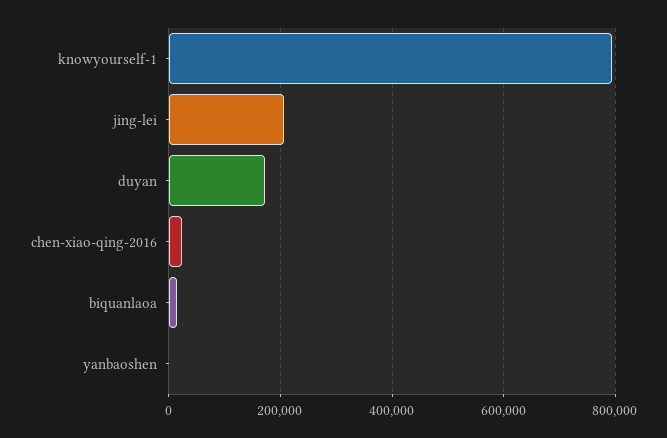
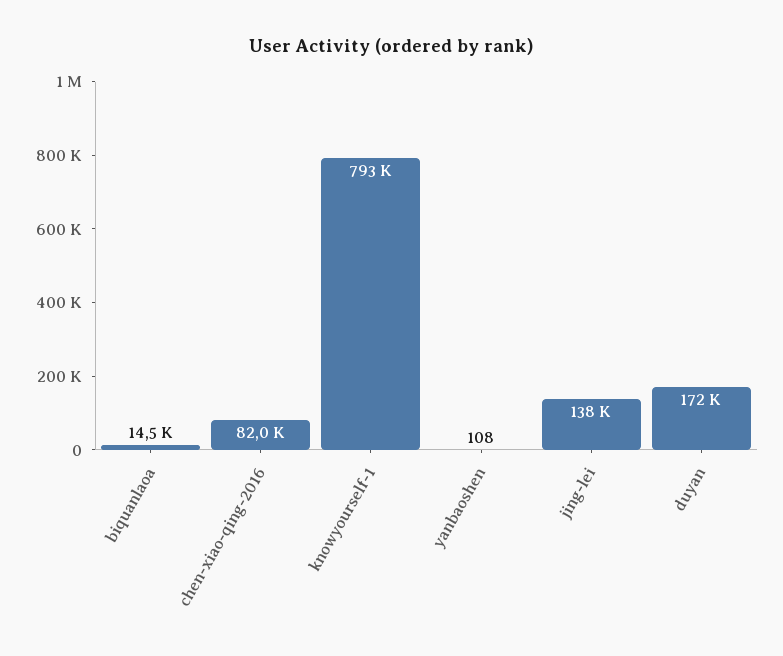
  {
    "knowyourself-1": 793000,
-   "jing-lei": 200000,
+   "jing-lei": 138000,
    "duyan": 172000,
-   "chen-xiao-qing-2016": 20000,
+   "chen-xiao-qing-2016": 82000,
    "biquanlaoa": 14500,
    "yanbaoshen": 108
  }

